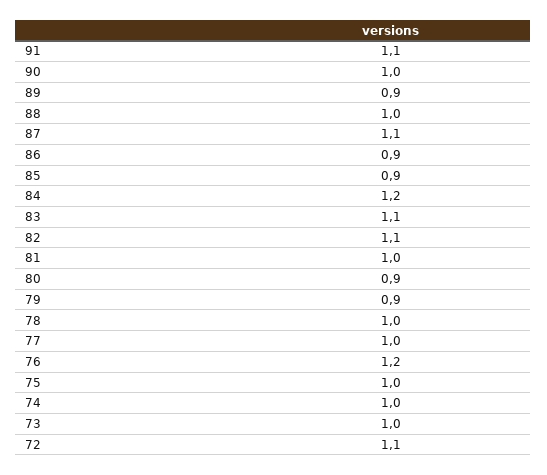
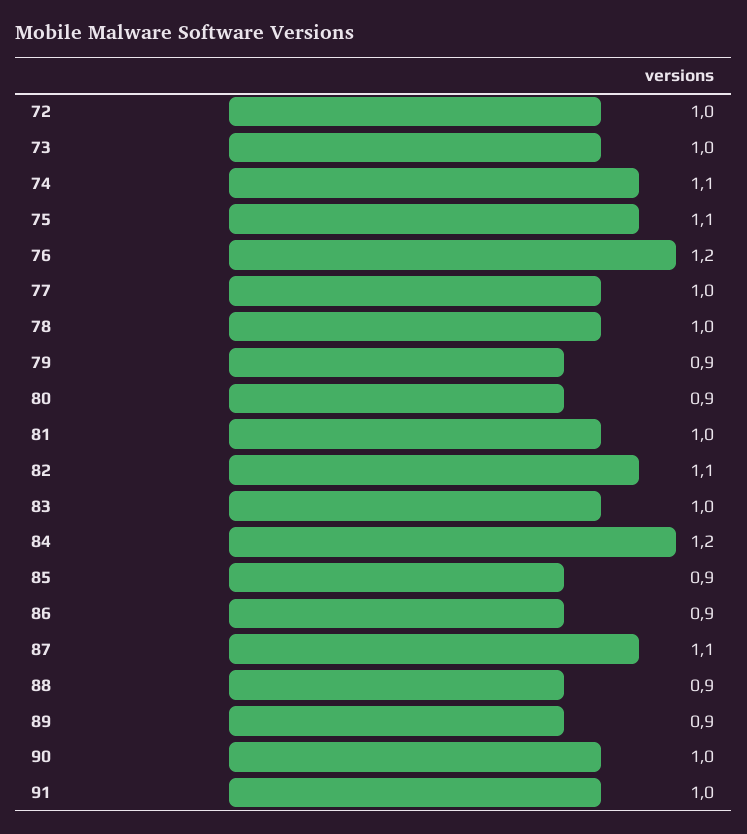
  {
-   "91": 1.1,
+   "91": 1,
    "90": 1,
    "89": 0.9,
-   "88": 1,
+   "88": 0.9,
    "87": 1.1,
    "86": 0.9,
    "85": 0.9,
    "84": 1.2,
-   "83": 1.1,
+   "83": 1,
    "82": 1.1,
    "81": 1,
    "80": 0.9,
    "79": 0.9,
    "78": 1,
    "77": 1,
    "76": 1.2,
-   "75": 1,
+   "75": 1.1,
-   "74": 1,
+   "74": 1.1,
    "73": 1,
-   "72": 1.1
+   "72": 1
  }

